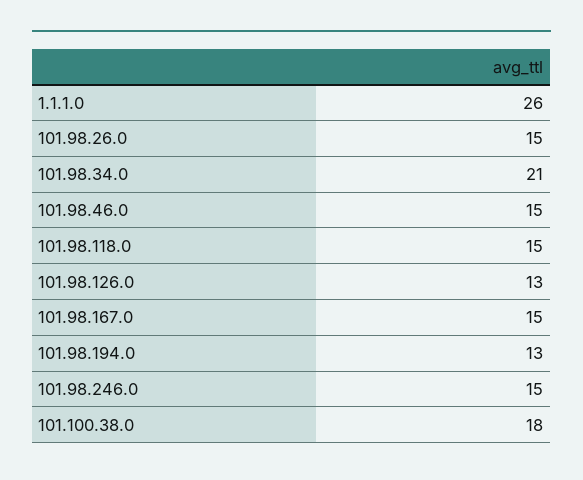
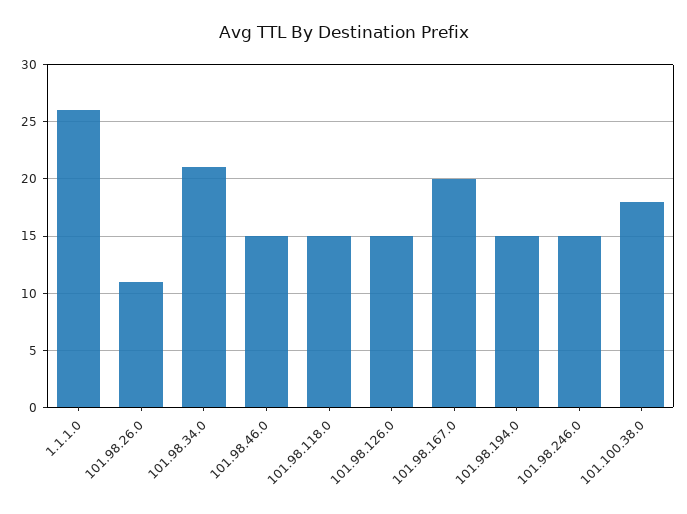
  {
    "1.1.1.0": 26,
-   "101.98.26.0": 15,
+   "101.98.26.0": 11,
    "101.98.34.0": 21,
    "101.98.46.0": 15,
    "101.98.118.0": 15,
-   "101.98.126.0": 13,
+   "101.98.126.0": 15,
-   "101.98.167.0": 15,
+   "101.98.167.0": 20,
-   "101.98.194.0": 13,
+   "101.98.194.0": 15,
    "101.98.246.0": 15,
    "101.100.38.0": 18
  }

